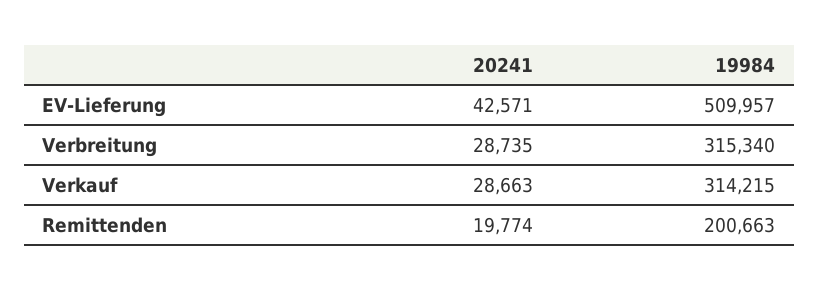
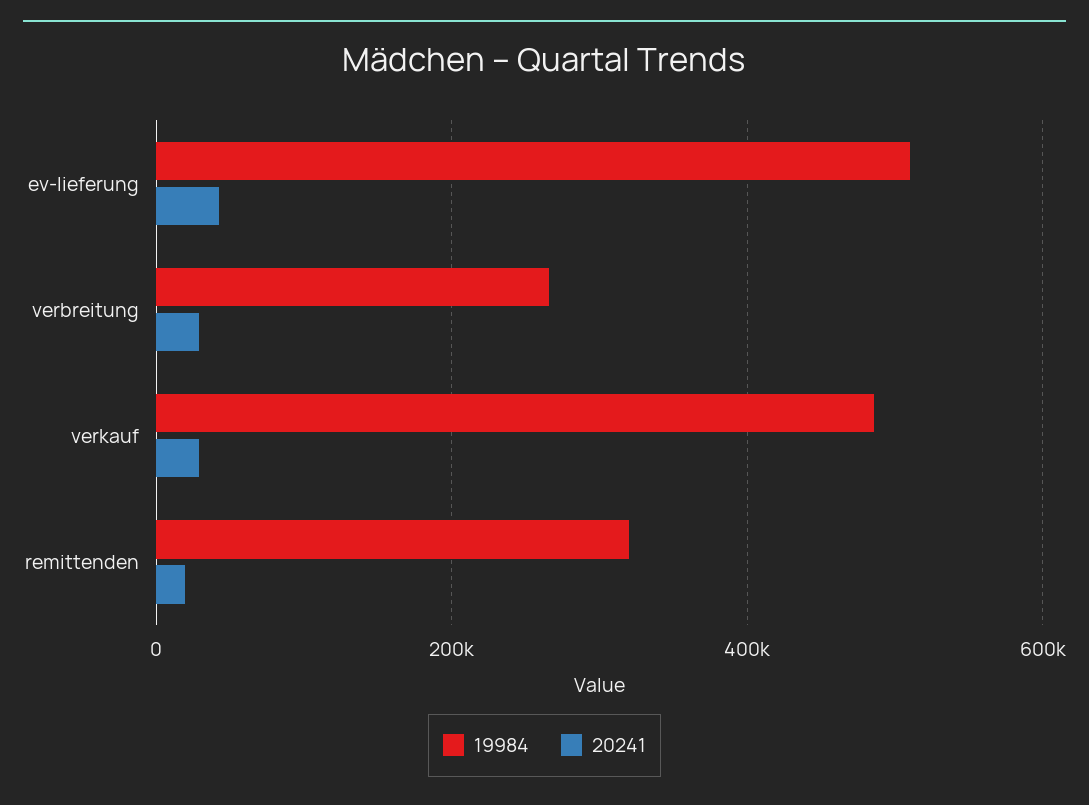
  {
    "20241": {
      "EV-Lieferung": 42571,
      "Verbreitung": 28735,
      "Verkauf": 28663,
      "Remittenden": 19774
    },
    "19984": {
      "EV-Lieferung": 509957,
-     "Verbreitung": 315340,
+     "Verbreitung": 260000,
-     "Verkauf": 314215,
+     "Verkauf": 480000,
-     "Remittenden": 200663
+     "Remittenden": 320000
    }
  }

